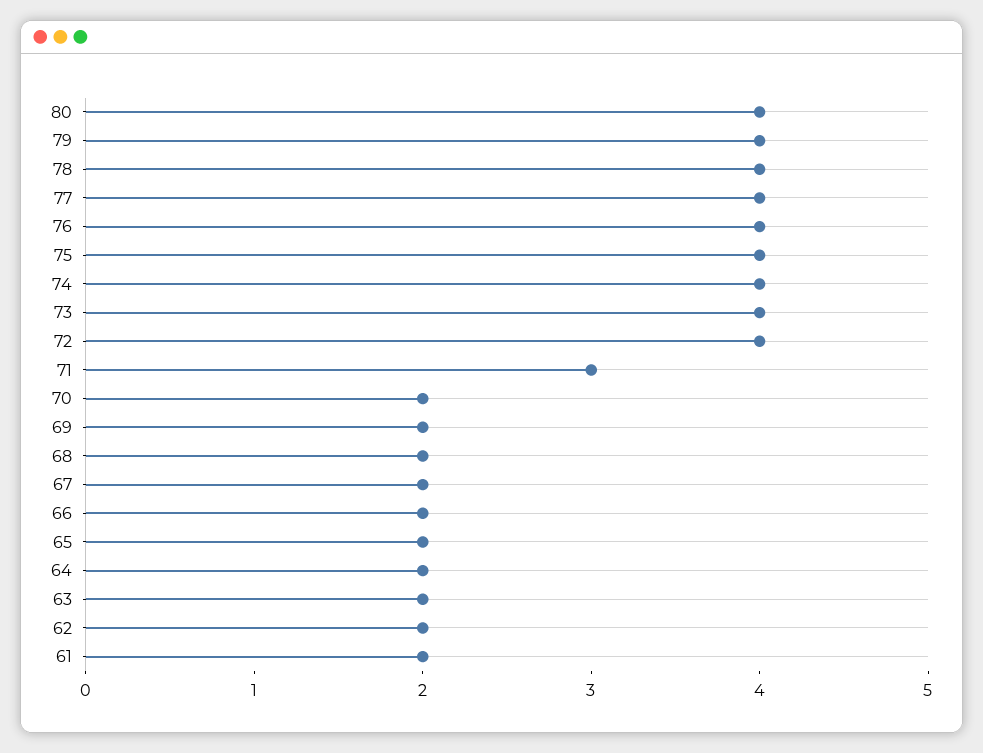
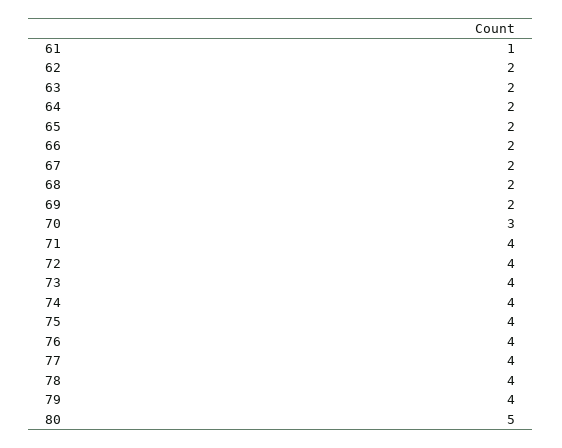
  {
-   "80": 4,
+   "80": 5,
    "79": 4,
    "78": 4,
    "77": 4,
    "76": 4,
    "75": 4,
    "74": 4,
    "73": 4,
    "72": 4,
-   "71": 3,
+   "71": 4,
-   "70": 2,
+   "70": 3,
    "69": 2,
    "68": 2,
    "67": 2,
    "66": 2,
    "65": 2,
    "64": 2,
    "63": 2,
    "62": 2,
-   "61": 2
+   "61": 1
  }

